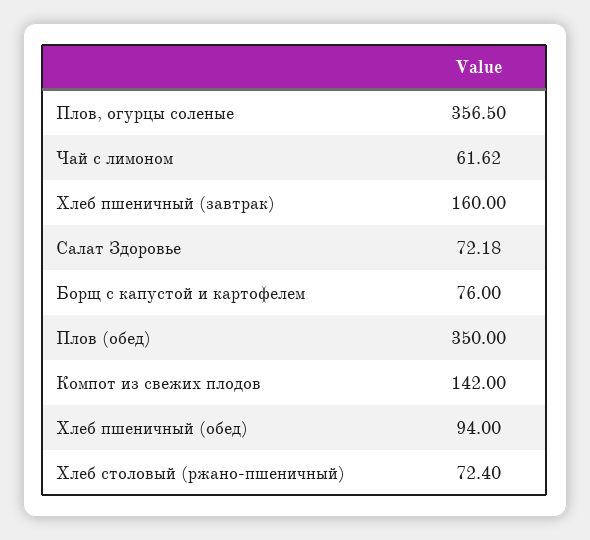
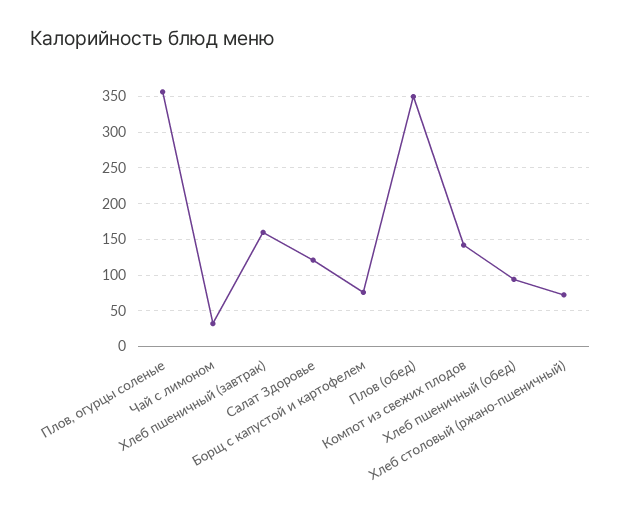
  {
    "Плов, огурцы соленые": 356.5,
-   "Чай с лимоном": 61.62,
+   "Чай с лимоном": 30,
    "Хлеб пшеничный (завтрак)": 160,
-   "Салат Здоровье": 72.18,
+   "Салат Здоровье": 120,
    "Борщ с капустой и картофелем": 76,
    "Плов (обед)": 350,
    "Компот из свежих плодов": 142,
    "Хлеб пшеничный (обед)": 94,
    "Хлеб столовый (ржано-пшеничный)": 72.4
  }

